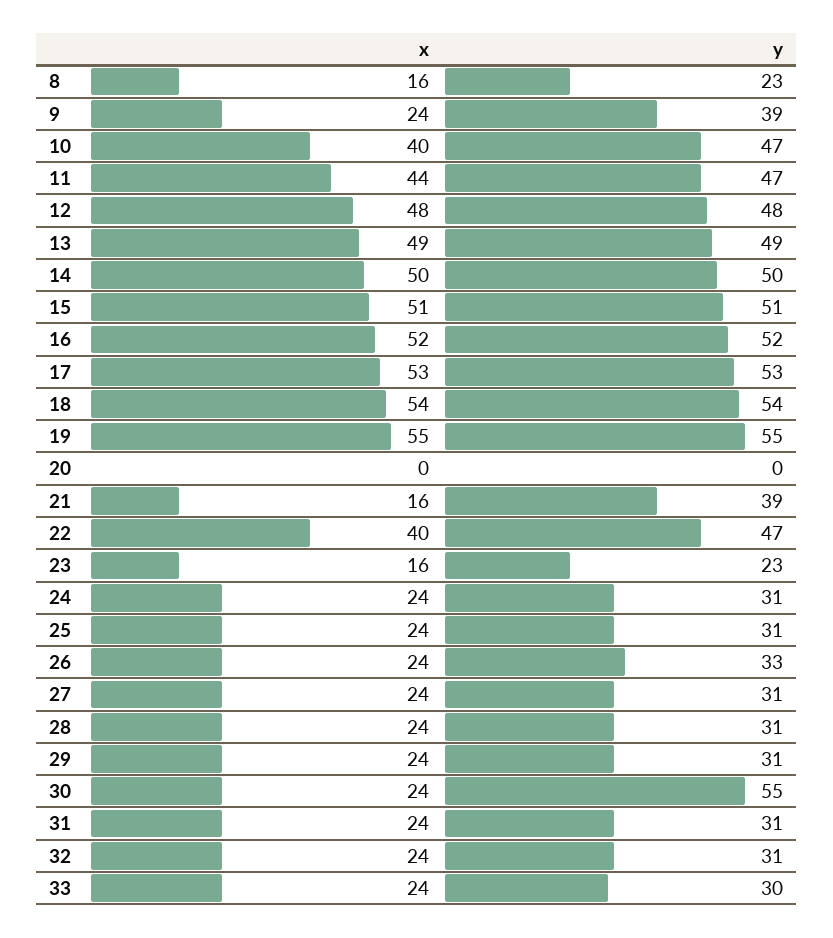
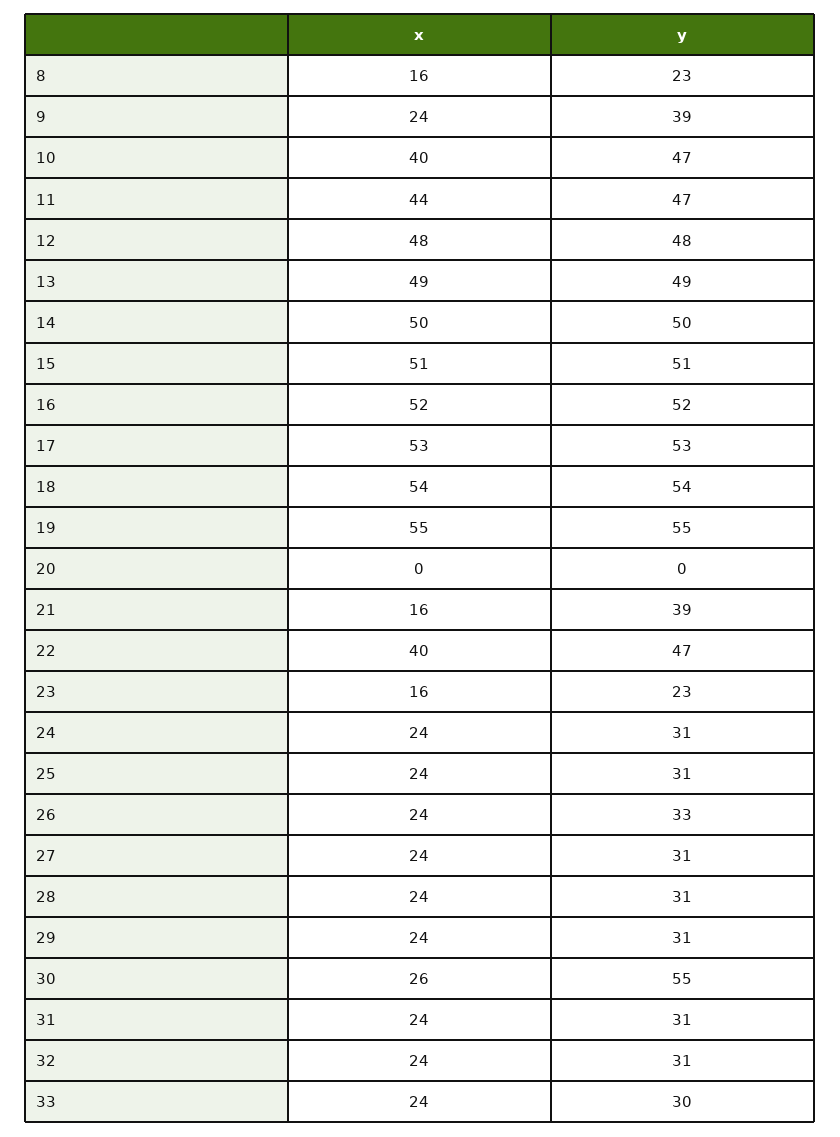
  {
    "x": {
      "8": 16,
      "9": 24,
      "10": 40,
      "11": 44,
      "12": 48,
      "13": 49,
      "14": 50,
      "15": 51,
      "16": 52,
      "17": 53,
      "18": 54,
      "19": 55,
      "20": 0,
      "21": 16,
      "22": 40,
      "23": 16,
      "24": 24,
      "25": 24,
      "26": 24,
      "27": 24,
      "28": 24,
      "29": 24,
-     "30": 24,
+     "30": 26,
      "31": 24,
      "32": 24,
      "33": 24
    },
    "y": {
      "8": 23,
      "9": 39,
      "10": 47,
      "11": 47,
      "12": 48,
      "13": 49,
      "14": 50,
      "15": 51,
      "16": 52,
      "17": 53,
      "18": 54,
      "19": 55,
      "20": 0,
      "21": 39,
      "22": 47,
      "23": 23,
      "24": 31,
      "25": 31,
      "26": 33,
      "27": 31,
      "28": 31,
      "29": 31,
      "30": 55,
      "31": 31,
      "32": 31,
      "33": 30
    }
  }

